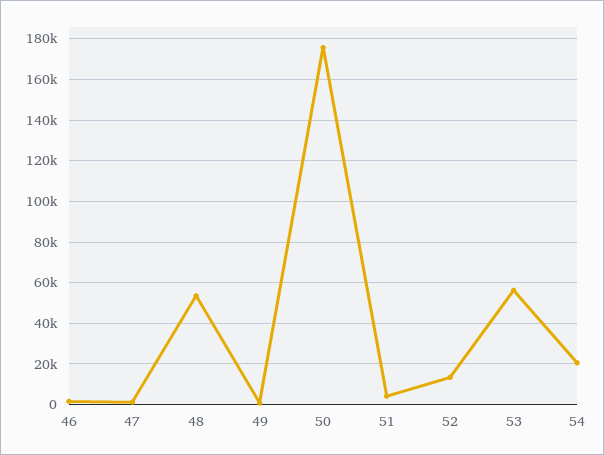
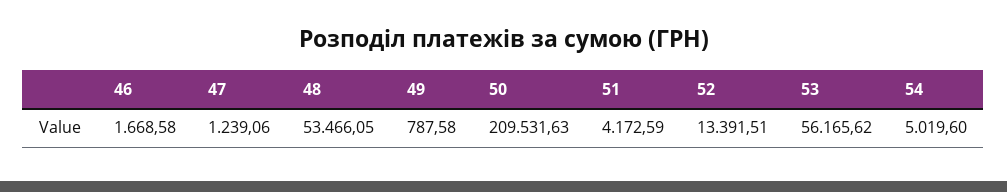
  {
    "46": 1668.58,
    "47": 1239.06,
    "48": 53466.05,
    "49": 787.58,
-   "50": 175000,
+   "50": 209531.63,
    "51": 4172.59,
    "52": 13391.51,
    "53": 56165.62,
-   "54": 20000
+   "54": 5019.6
  }

